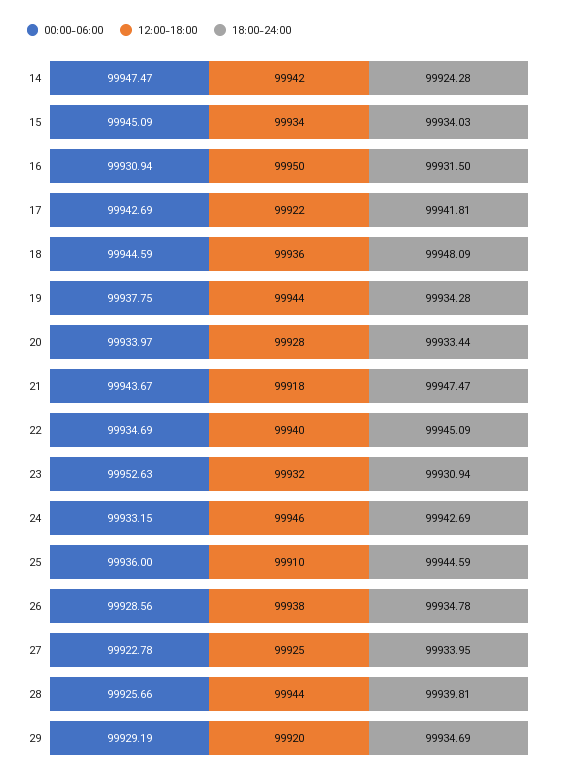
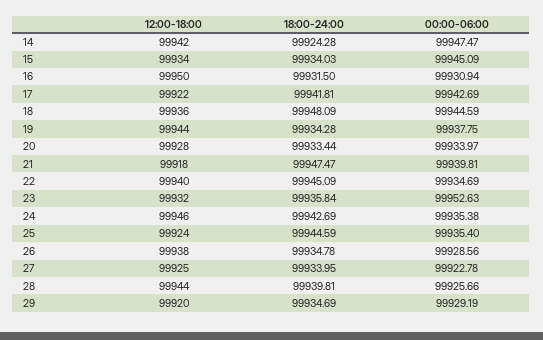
  {
    "00:00-06:00": {
      "14": 99947.47,
      "15": 99945.09,
      "16": 99930.94,
      "17": 99942.69,
      "18": 99944.59,
      "19": 99937.75,
      "20": 99933.97,
-     "21": 99943.67,
+     "21": 99939.81,
      "22": 99934.69,
      "23": 99952.63,
-     "24": 99933.15,
+     "24": 99935.38,
-     "25": 99936,
+     "25": 99935.4,
      "26": 99928.56,
      "27": 99922.78,
      "28": 99925.66,
      "29": 99929.19
    },
    "12:00-18:00": {
      "14": 99942,
      "15": 99934,
      "16": 99950,
      "17": 99922,
      "18": 99936,
      "19": 99944,
      "20": 99928,
      "21": 99918,
      "22": 99940,
      "23": 99932,
      "24": 99946,
-     "25": 99910,
+     "25": 99924,
      "26": 99938,
      "27": 99925,
      "28": 99944,
      "29": 99920
    },
    "18:00-24:00": {
      "14": 99924.28,
      "15": 99934.03,
      "16": 99931.5,
      "17": 99941.81,
      "18": 99948.09,
      "19": 99934.28,
      "20": 99933.44,
      "21": 99947.47,
      "22": 99945.09,
-     "23": 99930.94,
+     "23": 99935.84,
      "24": 99942.69,
      "25": 99944.59,
      "26": 99934.78,
      "27": 99933.95,
      "28": 99939.81,
      "29": 99934.69
    }
  }

